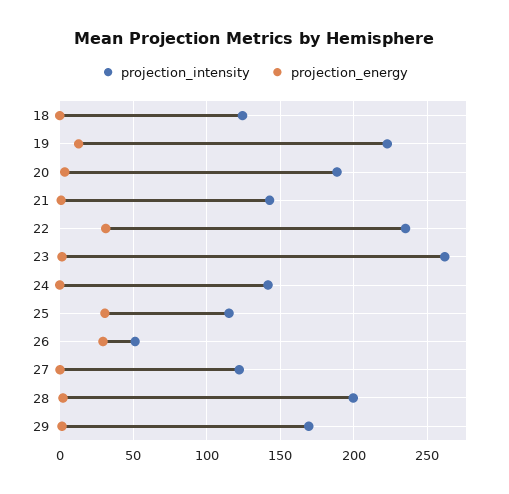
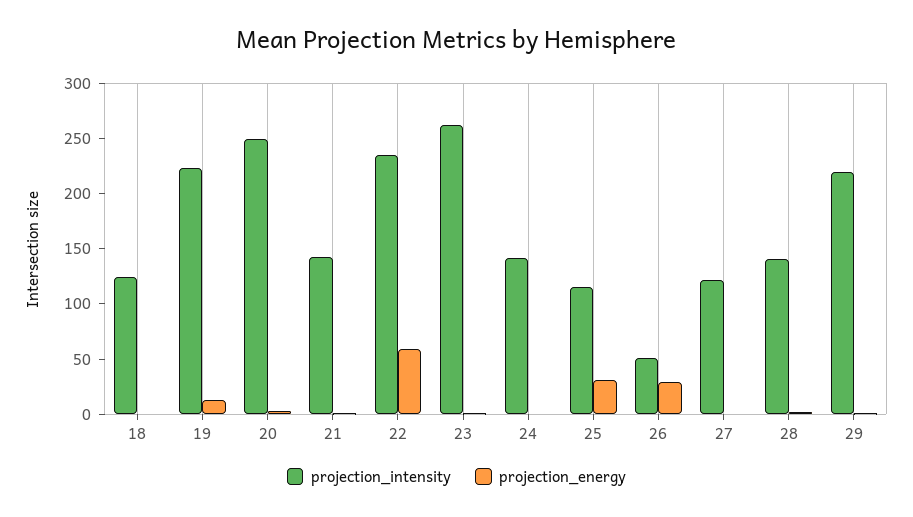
  {
    "projection_intensity": {
      "18": 125,
      "19": 225,
-     "20": 190,
+     "20": 250,
      "21": 145,
      "22": 235,
      "23": 260,
      "24": 140,
      "25": 115,
      "26": 50,
      "27": 120,
-     "28": 200,
+     "28": 140,
-     "29": 170
+     "29": 220
    },
    "projection_energy": {
      "18": 0,
      "19": 15,
      "20": 5,
      "21": 0,
-     "22": 30,
+     "22": 60,
      "23": 0,
      "24": 0,
      "25": 30,
      "26": 30,
      "27": 0,
      "28": 0,
      "29": 0
    }
  }

